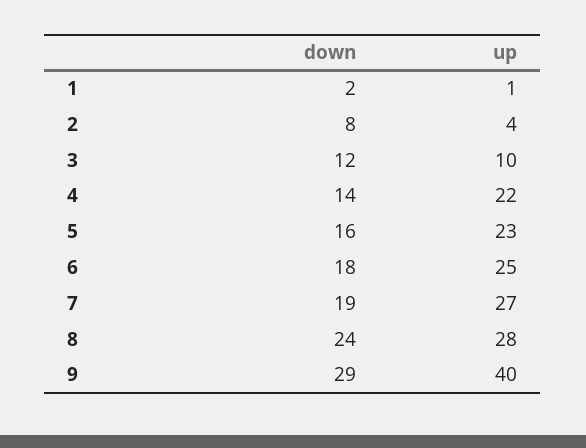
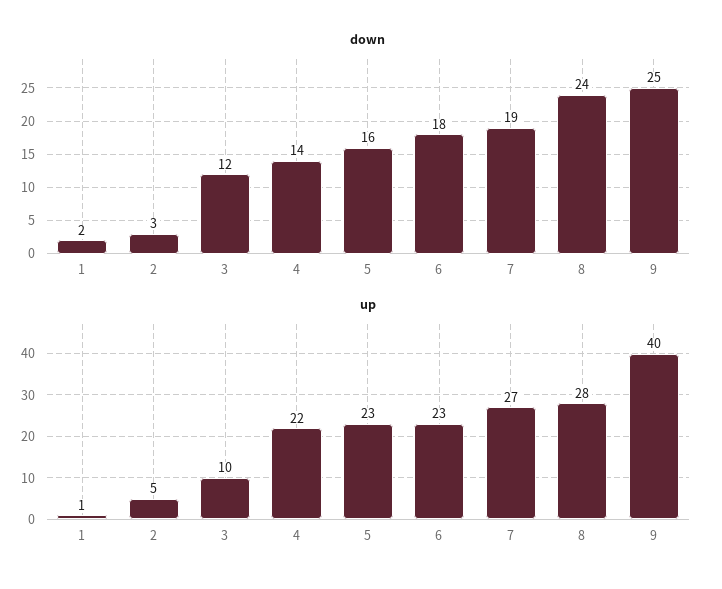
  {
    "down": {
      "1": 2,
-     "2": 8,
+     "2": 3,
      "3": 12,
      "4": 14,
      "5": 16,
      "6": 18,
      "7": 19,
      "8": 24,
-     "9": 29
+     "9": 25
    },
    "up": {
      "1": 1,
-     "2": 4,
+     "2": 5,
      "3": 10,
      "4": 22,
      "5": 23,
-     "6": 25,
+     "6": 23,
      "7": 27,
      "8": 28,
      "9": 40
    }
  }

